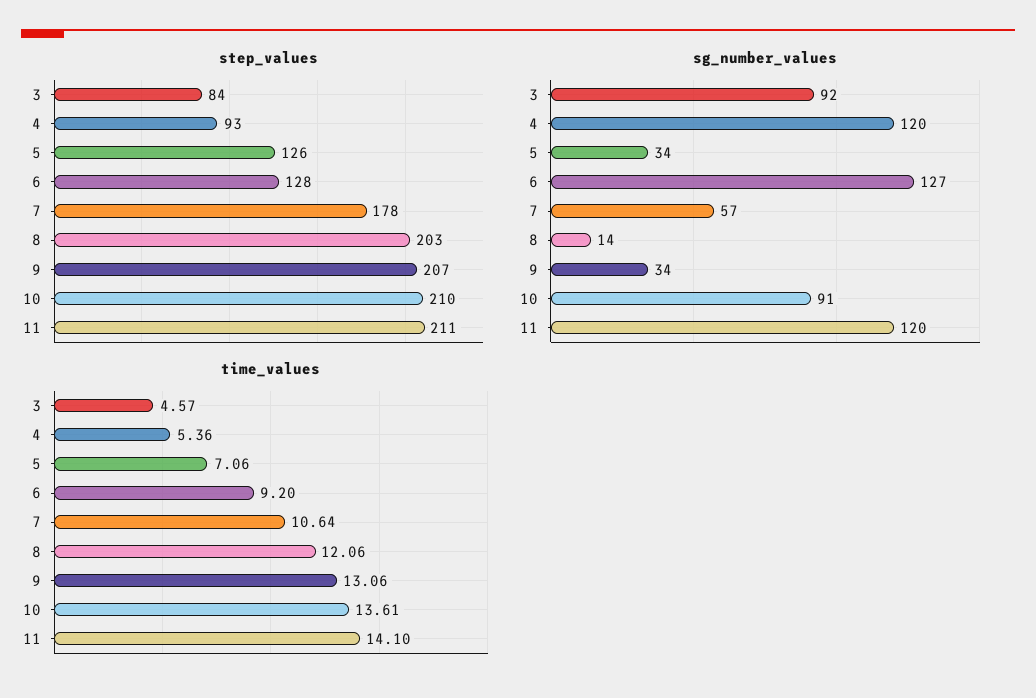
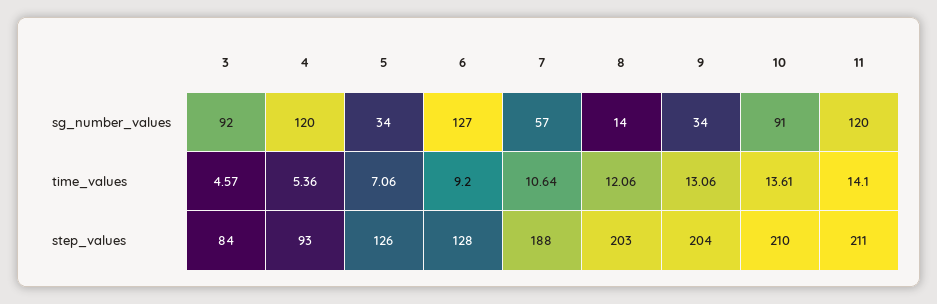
  {
    "step_values": {
      "3": 84,
      "4": 93,
      "5": 126,
      "6": 128,
-     "7": 178,
+     "7": 188,
      "8": 203,
-     "9": 207,
+     "9": 204,
      "10": 210,
      "11": 211
    },
    "sg_number_values": {
      "3": 92,
      "4": 120,
      "5": 34,
      "6": 127,
      "7": 57,
      "8": 14,
      "9": 34,
      "10": 91,
      "11": 120
    },
    "time_values": {
      "3": 4.57,
      "4": 5.36,
      "5": 7.06,
      "6": 9.2,
      "7": 10.64,
      "8": 12.06,
      "9": 13.06,
      "10": 13.61,
      "11": 14.1
    }
  }

